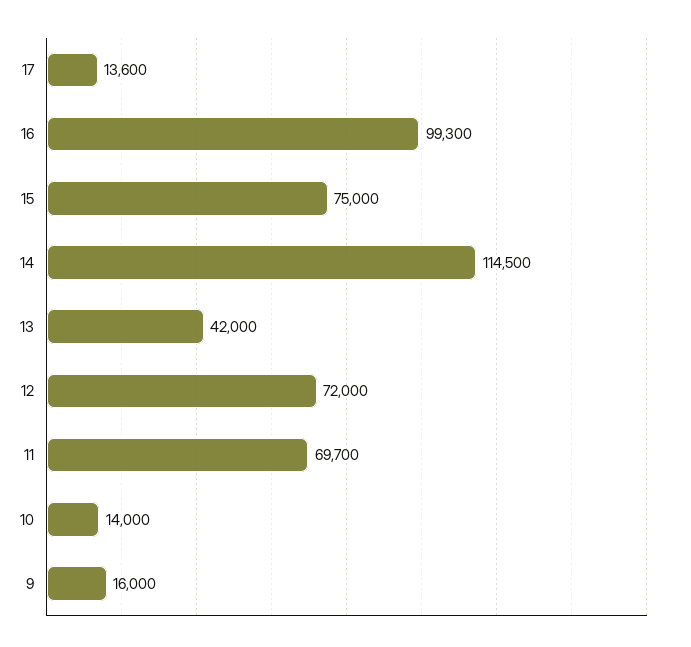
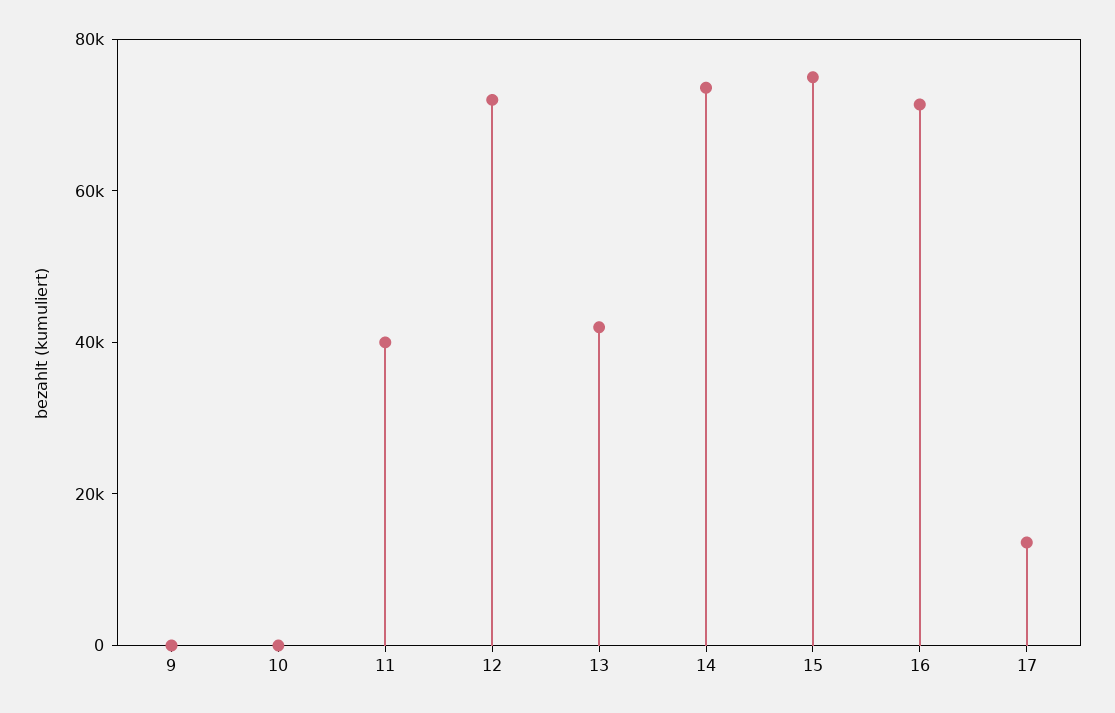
  {
    "17": 13600,
-   "16": 99300,
+   "16": 70000,
    "15": 75000,
-   "14": 114500,
+   "14": 75000,
    "13": 42000,
    "12": 72000,
-   "11": 69700,
+   "11": 40000,
-   "10": 14000,
+   "10": 0,
-   "9": 16000
+   "9": 0
  }

